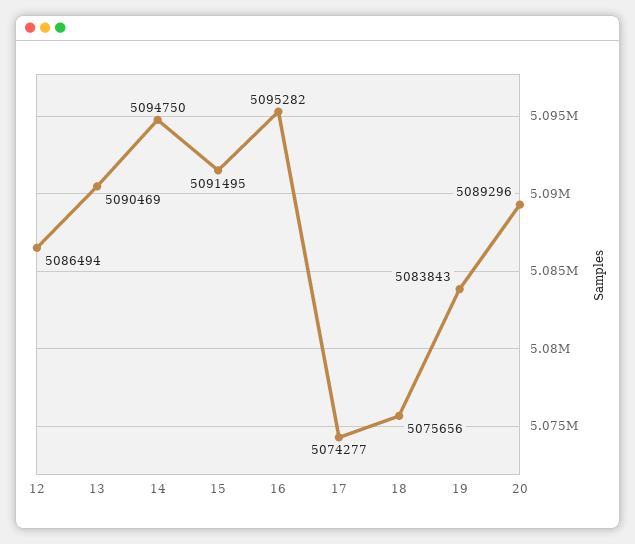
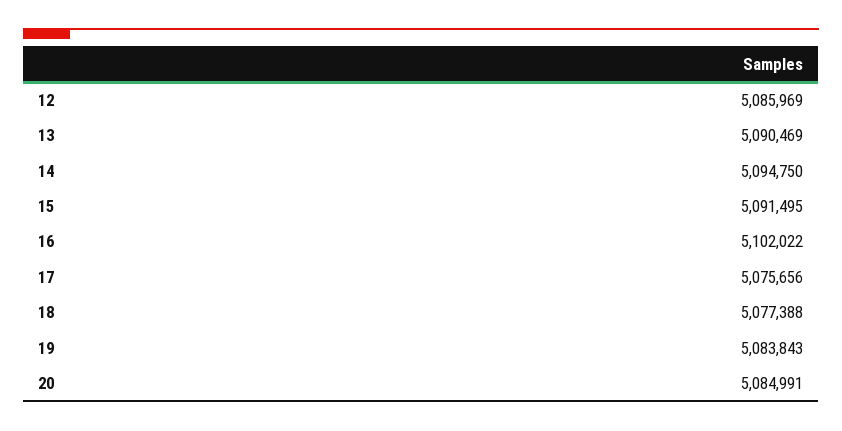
  {
-   "12": 5086494,
+   "12": 5085969,
    "13": 5090469,
    "14": 5094750,
    "15": 5091495,
-   "16": 5095282,
+   "16": 5102022,
-   "17": 5074277,
+   "17": 5075656,
-   "18": 5075656,
+   "18": 5077388,
    "19": 5083843,
-   "20": 5089296
+   "20": 5084991
  }

